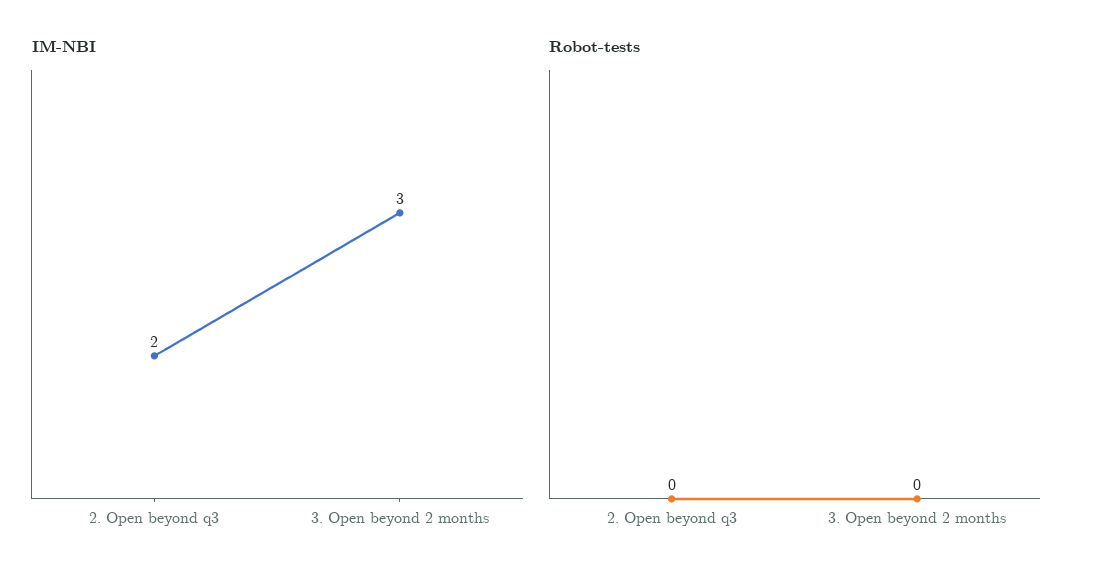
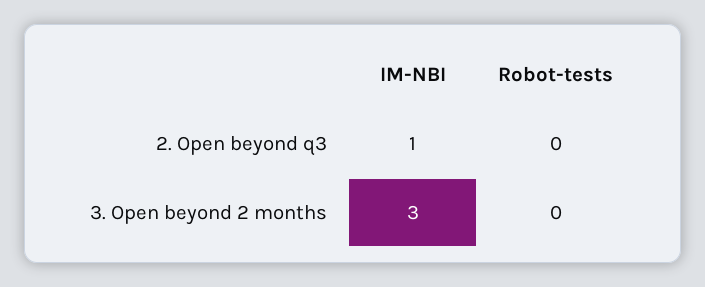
  {
    "IM-NBI": {
-     "2. Open beyond q3": 2,
+     "2. Open beyond q3": 1,
      "3. Open beyond 2 months": 3
    },
    "Robot-tests": {
      "2. Open beyond q3": 0,
      "3. Open beyond 2 months": 0
    }
  }

